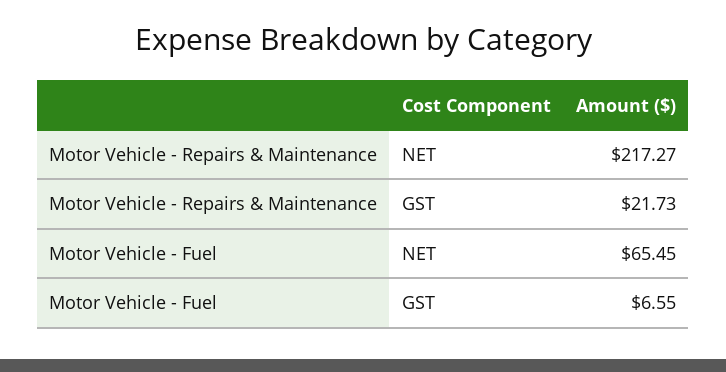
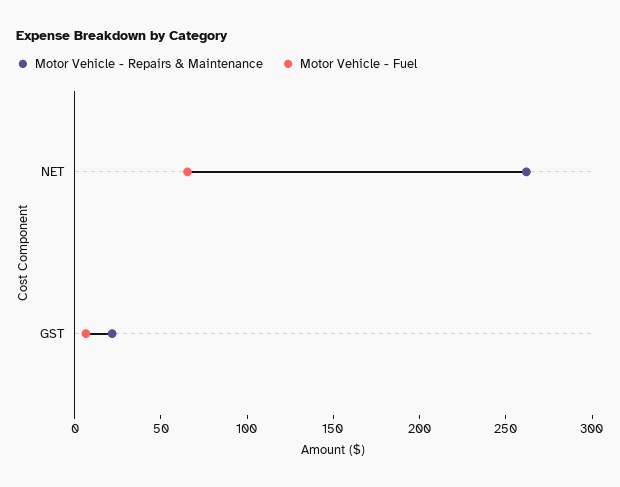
  {
    "Motor Vehicle - Repairs & Maintenance": {
-     "NET": 217.27,
+     "NET": 260,
      "GST": 21.73
    },
    "Motor Vehicle - Fuel": {
      "NET": 65.45,
      "GST": 6.55
    }
  }

